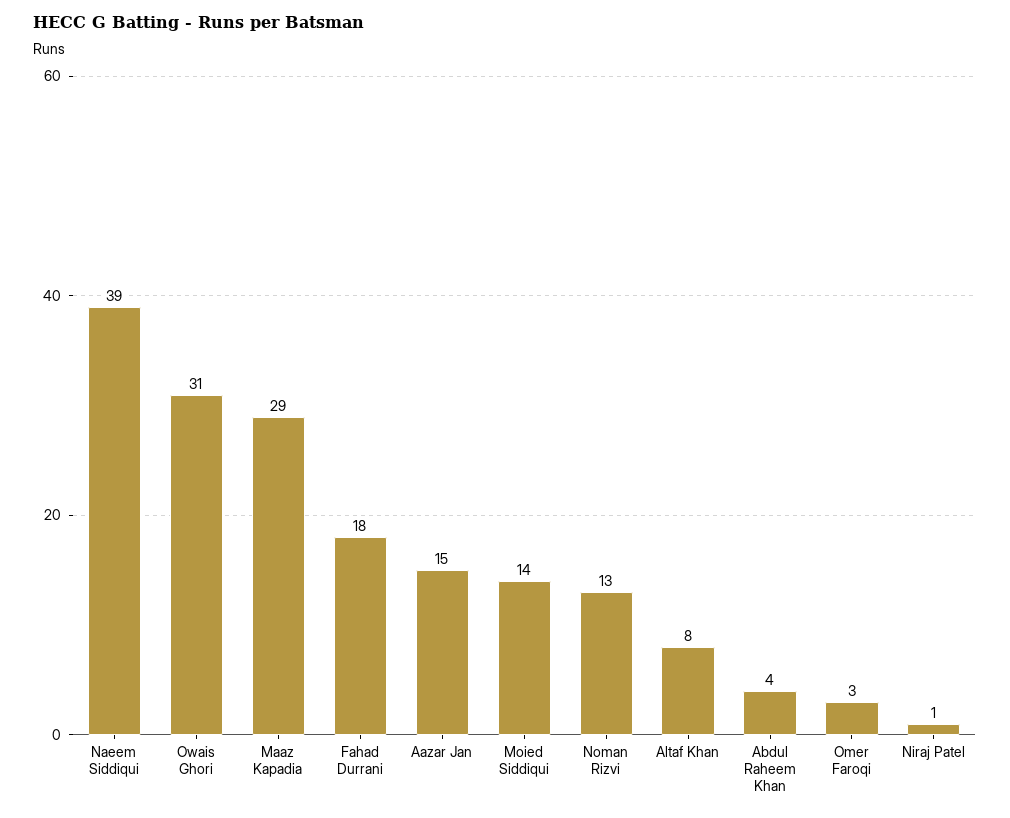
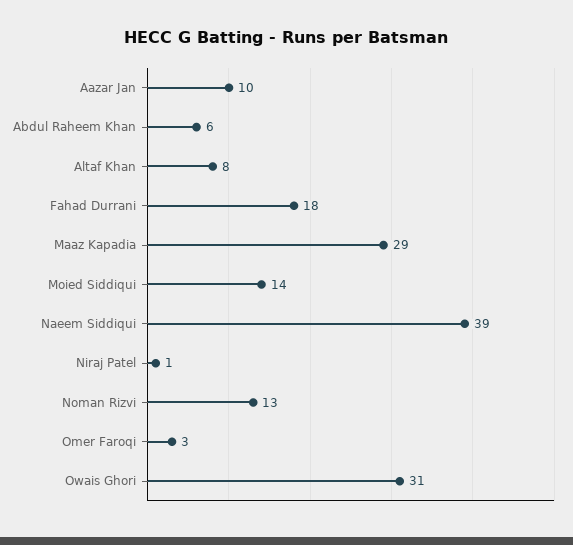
  {
    "Naeem Siddiqui": 39,
    "Owais Ghori": 31,
    "Maaz Kapadia": 29,
    "Fahad Durrani": 18,
-   "Aazar Jan": 15,
+   "Aazar Jan": 10,
    "Moied Siddiqui": 14,
    "Noman Rizvi": 13,
    "Altaf Khan": 8,
-   "Abdul Raheem Khan": 4,
+   "Abdul Raheem Khan": 6,
    "Omer Faroqi": 3,
    "Niraj Patel": 1
  }

